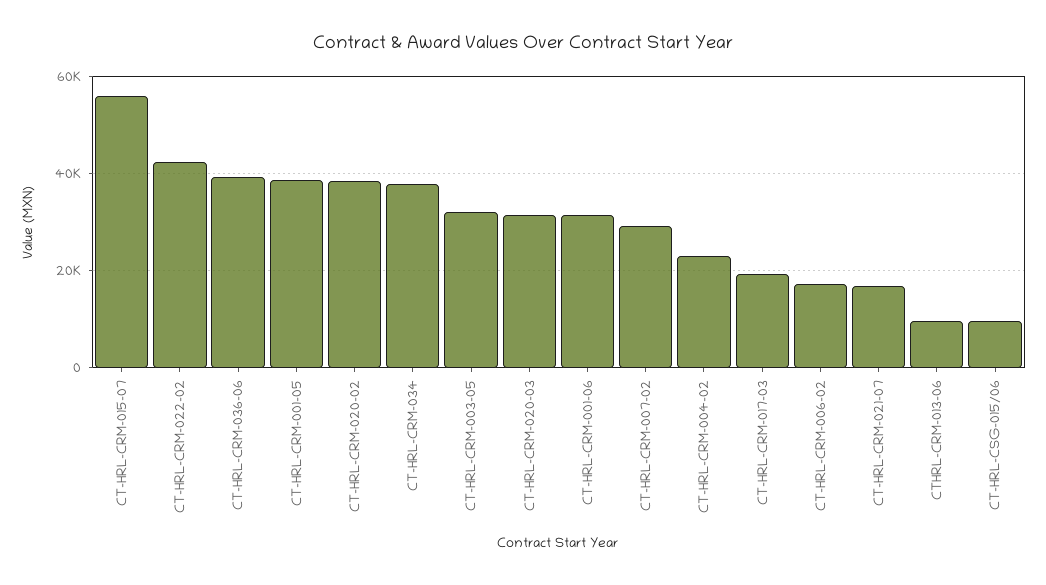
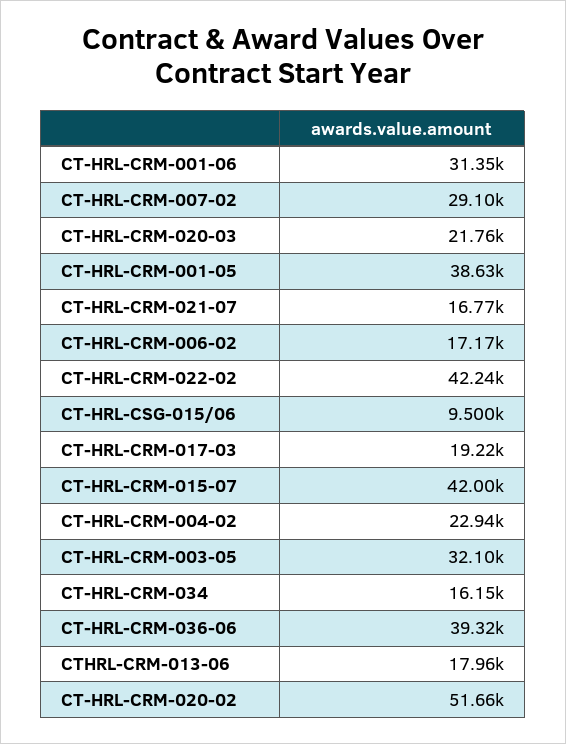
  {
-   "CT-HRL-CRM-015-07": 56000,
+   "CT-HRL-CRM-015-07": 42000,
    "CT-HRL-CRM-022-02": 42240,
    "CT-HRL-CRM-036-06": 39320,
    "CT-HRL-CRM-001-05": 38630,
-   "CT-HRL-CRM-020-02": 38000,
+   "CT-HRL-CRM-020-02": 51660,
-   "CT-HRL-CRM-034": 38000,
+   "CT-HRL-CRM-034": 16150,
    "CT-HRL-CRM-003-05": 32100,
-   "CT-HRL-CRM-020-03": 32000,
+   "CT-HRL-CRM-020-03": 21760,
    "CT-HRL-CRM-001-06": 31350,
    "CT-HRL-CRM-007-02": 29100,
    "CT-HRL-CRM-004-02": 22940,
    "CT-HRL-CRM-017-03": 19220,
    "CT-HRL-CRM-006-02": 17170,
    "CT-HRL-CRM-021-07": 16770,
-   "CTHRL-CRM-013-06": 10000,
+   "CTHRL-CRM-013-06": 17960,
    "CT-HRL-CSG-015/06": 9500
  }

